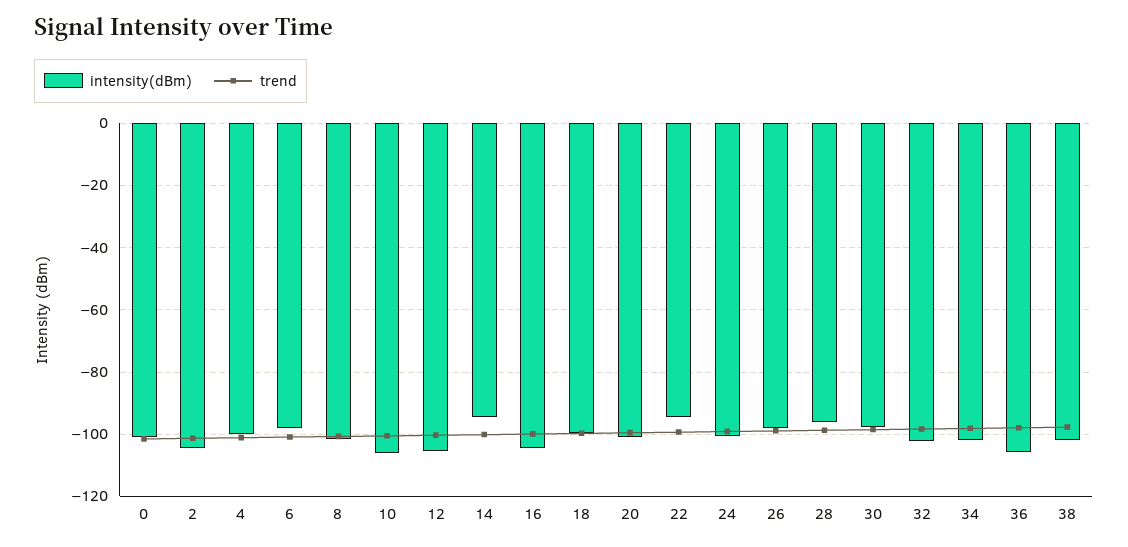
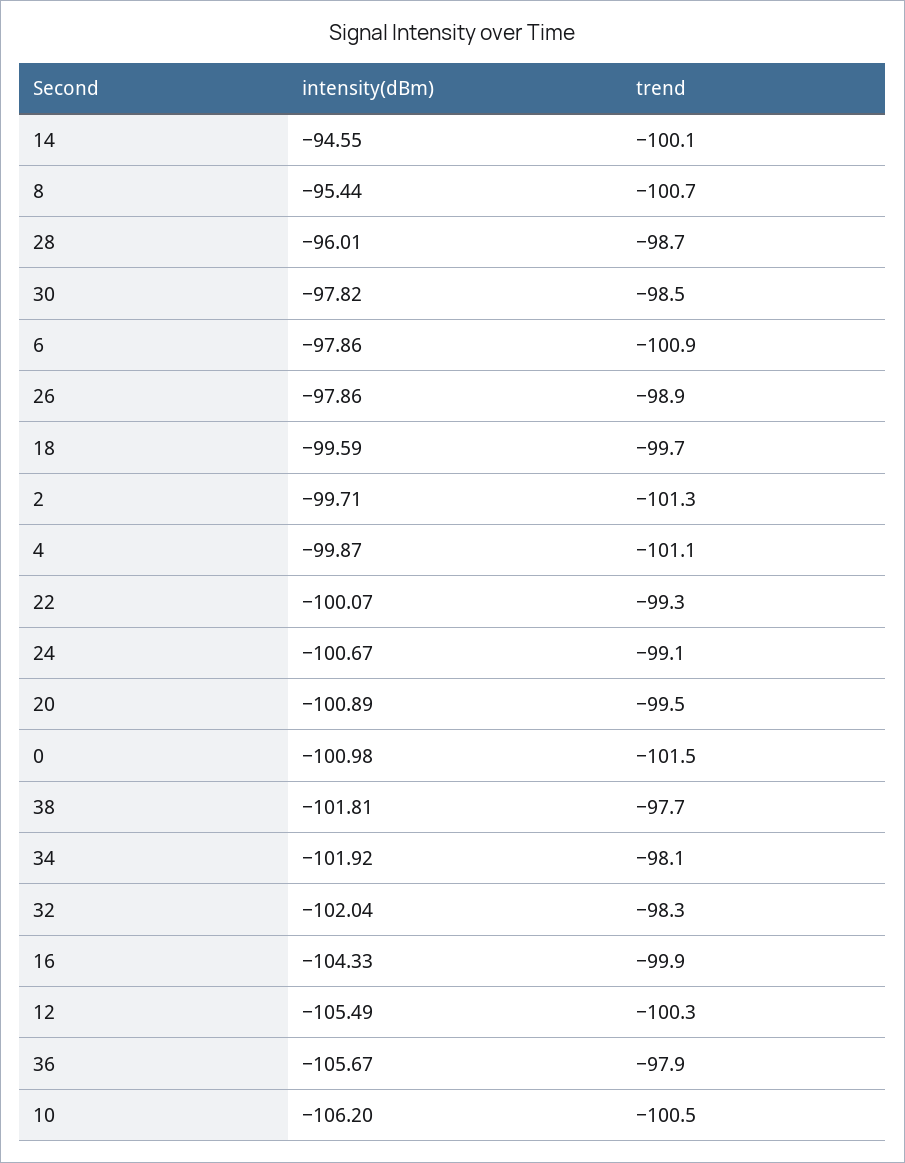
  {
    "intensity(dBm)": {
      "0": -100.98,
-     "2": -104,
+     "2": -99.71,
      "4": -99.87,
      "6": -97.86,
-     "8": -102,
+     "8": -95.44,
      "10": -106.2,
      "12": -105.49,
      "14": -94.55,
      "16": -104.33,
      "18": -99.59,
      "20": -100.89,
-     "22": -94,
+     "22": -100.07,
      "24": -100.67,
      "26": -97.86,
      "28": -96.01,
      "30": -97.82,
      "32": -102.04,
      "34": -101.92,
      "36": -105.67,
      "38": -101.81
    },
    "trend": {
      "0": -101.5,
      "2": -101.3,
      "4": -101.1,
      "6": -100.9,
      "8": -100.7,
      "10": -100.5,
      "12": -100.3,
      "14": -100.1,
      "16": -99.9,
      "18": -99.7,
      "20": -99.5,
      "22": -99.3,
      "24": -99.1,
      "26": -98.9,
      "28": -98.7,
      "30": -98.5,
      "32": -98.3,
      "34": -98.1,
      "36": -97.9,
      "38": -97.7
    }
  }

